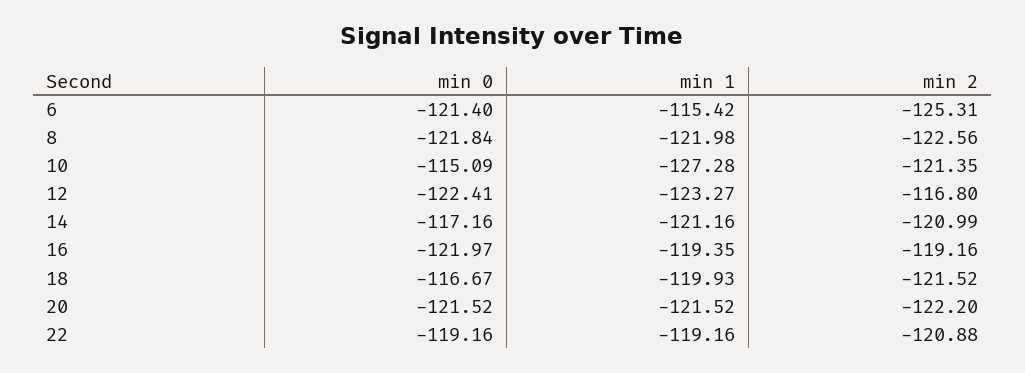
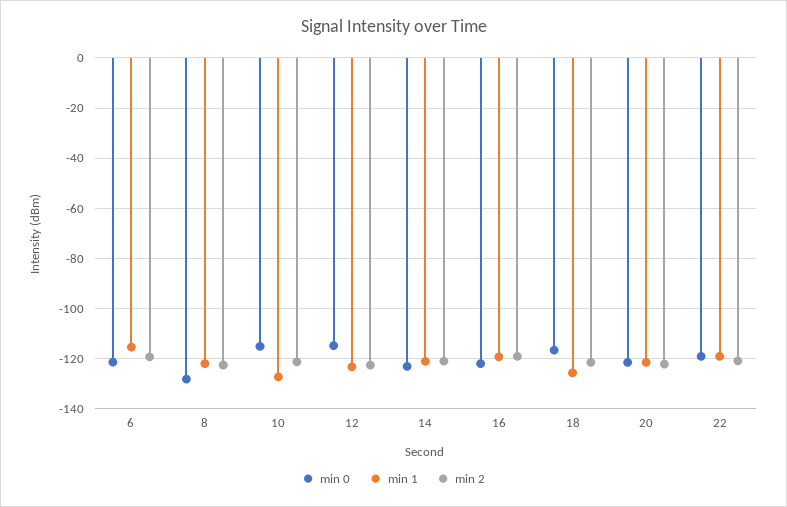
  {
    "min 0": {
      "6": -121.4,
-     "8": -121.84,
+     "8": -127.5,
      "10": -115.09,
-     "12": -122.41,
+     "12": -115,
-     "14": -117.16,
+     "14": -122.5,
      "16": -121.97,
      "18": -116.67,
      "20": -121.52,
      "22": -119.16
    },
    "min 1": {
      "6": -115.42,
      "8": -121.98,
      "10": -127.28,
      "12": -123.27,
      "14": -121.16,
      "16": -119.35,
-     "18": -119.93,
+     "18": -125,
      "20": -121.52,
      "22": -119.16
    },
    "min 2": {
-     "6": -125.31,
+     "6": -120,
      "8": -122.56,
      "10": -121.35,
-     "12": -116.8,
+     "12": -122.5,
      "14": -120.99,
      "16": -119.16,
      "18": -121.52,
      "20": -122.2,
      "22": -120.88
    }
  }

